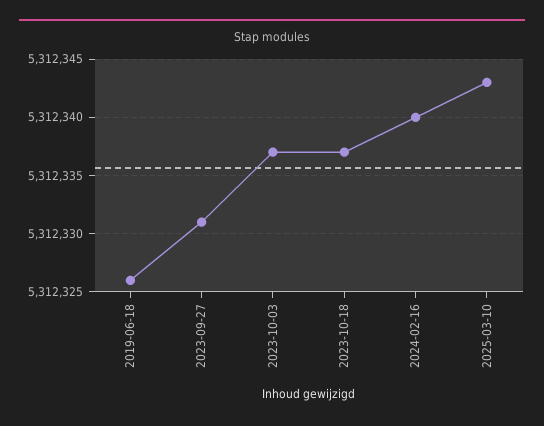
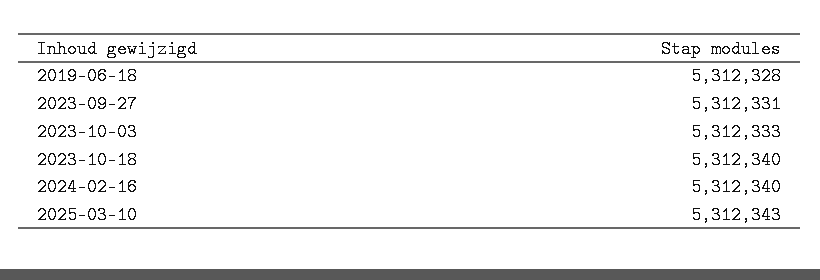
  {
-   "2019-06-18": 5312326,
+   "2019-06-18": 5312328,
    "2023-09-27": 5312331,
-   "2023-10-03": 5312337,
+   "2023-10-03": 5312333,
-   "2023-10-18": 5312337,
+   "2023-10-18": 5312340,
    "2024-02-16": 5312340,
    "2025-03-10": 5312343
  }

